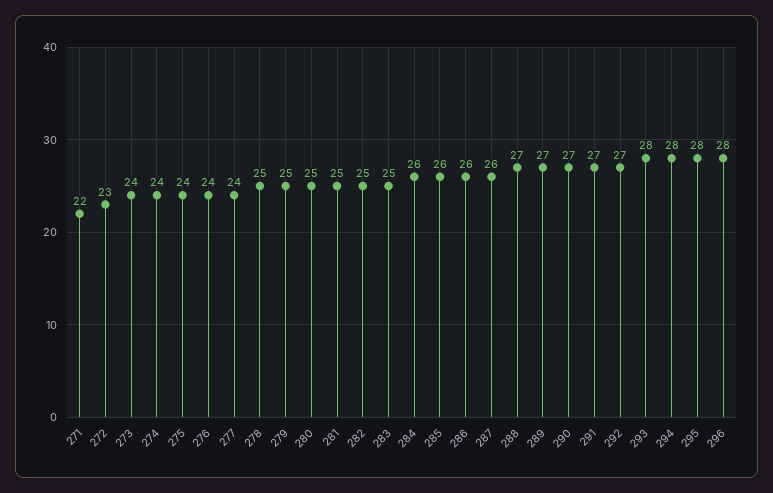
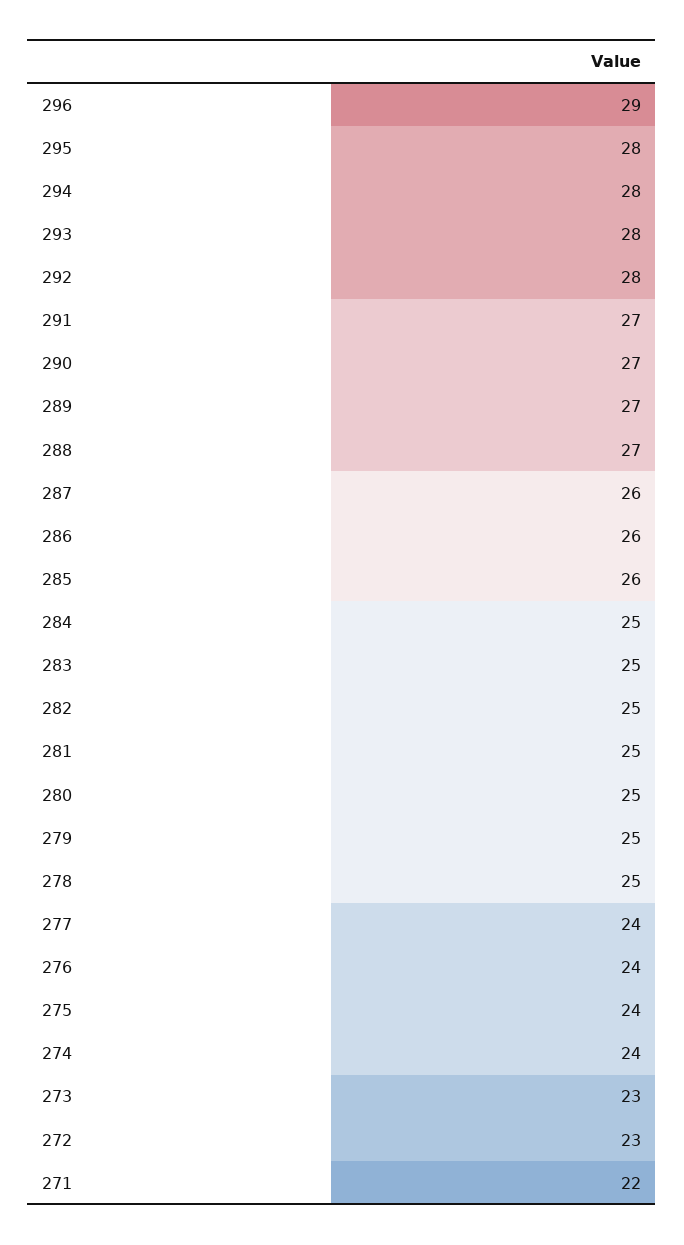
  {
    "271": 22,
    "272": 23,
-   "273": 24,
+   "273": 23,
    "274": 24,
    "275": 24,
    "276": 24,
    "277": 24,
    "278": 25,
    "279": 25,
    "280": 25,
    "281": 25,
    "282": 25,
    "283": 25,
-   "284": 26,
+   "284": 25,
    "285": 26,
    "286": 26,
    "287": 26,
    "288": 27,
    "289": 27,
    "290": 27,
    "291": 27,
-   "292": 27,
+   "292": 28,
    "293": 28,
    "294": 28,
    "295": 28,
-   "296": 28
+   "296": 29
  }

